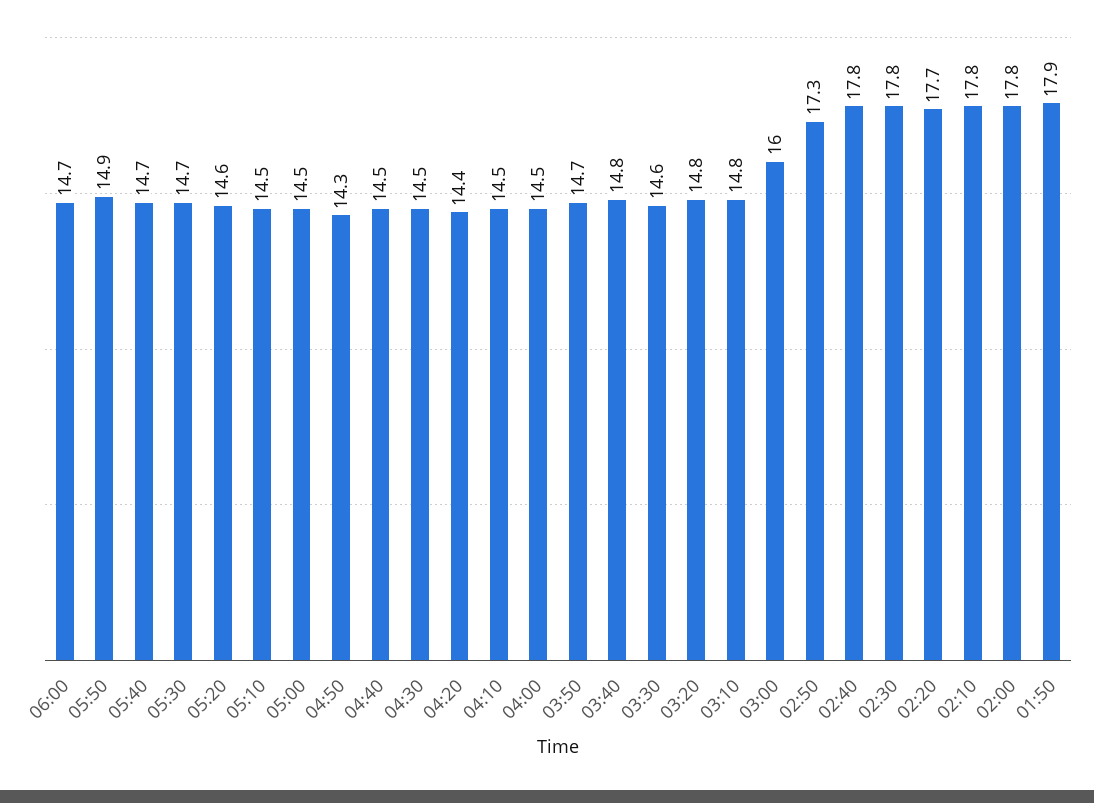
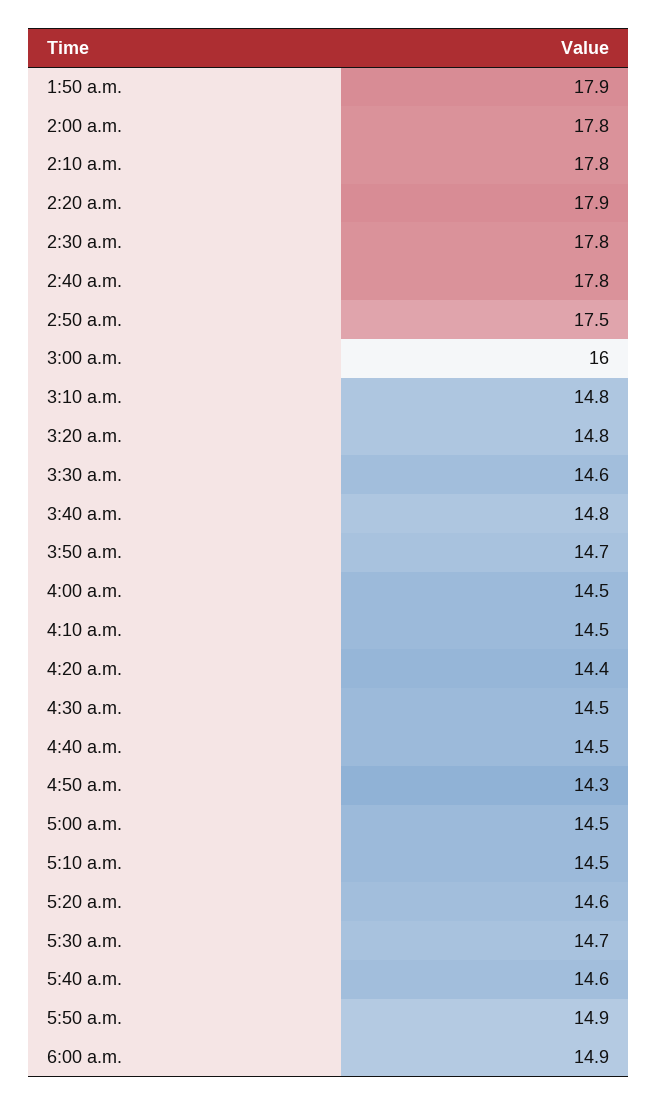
  {
-   "06:00": 14.7,
+   "06:00": 14.9,
    "05:50": 14.9,
-   "05:40": 14.7,
+   "05:40": 14.6,
    "05:30": 14.7,
    "05:20": 14.6,
    "05:10": 14.5,
    "05:00": 14.5,
    "04:50": 14.3,
    "04:40": 14.5,
    "04:30": 14.5,
    "04:20": 14.4,
    "04:10": 14.5,
    "04:00": 14.5,
    "03:50": 14.7,
    "03:40": 14.8,
    "03:30": 14.6,
    "03:20": 14.8,
    "03:10": 14.8,
    "03:00": 16,
-   "02:50": 17.3,
+   "02:50": 17.5,
    "02:40": 17.8,
    "02:30": 17.8,
-   "02:20": 17.7,
+   "02:20": 17.9,
    "02:10": 17.8,
    "02:00": 17.8,
    "01:50": 17.9
  }

